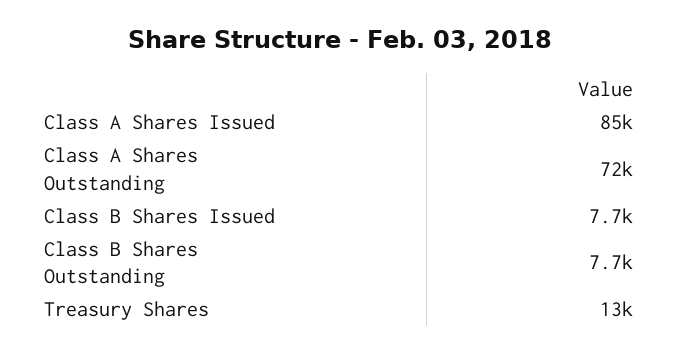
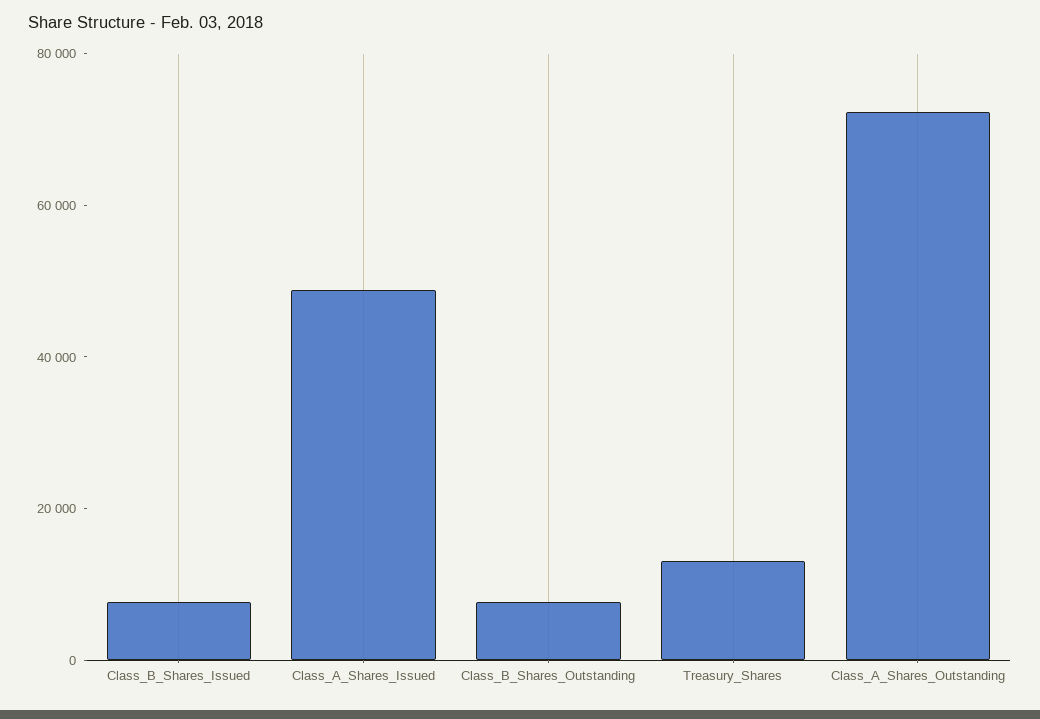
  {
-   "Class A Shares Issued": 85000,
+   "Class A Shares Issued": 50000,
    "Class A Shares Outstanding": 72000,
    "Class B Shares Issued": 7700,
    "Class B Shares Outstanding": 7700,
    "Treasury Shares": 13000
  }

